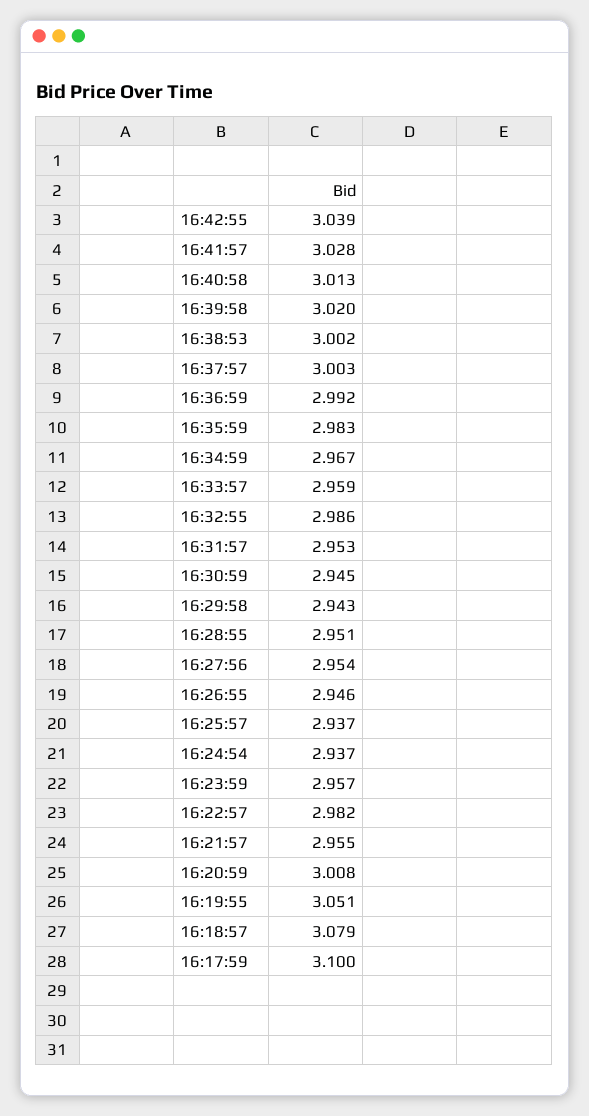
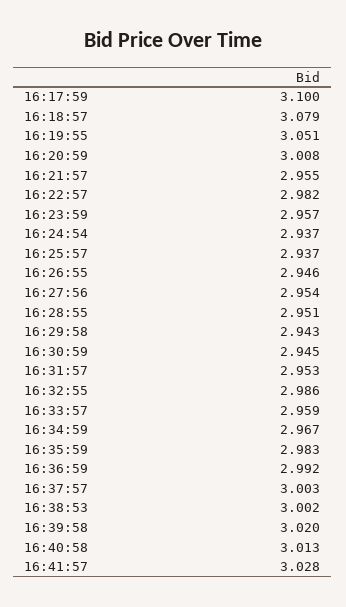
  {
-   "16:42:55": 3.039,
    "16:41:57": 3.028,
    "16:40:58": 3.013,
    "16:39:58": 3.02,
    "16:38:53": 3.002,
    "16:37:57": 3.003,
    "16:36:59": 2.992,
    "16:35:59": 2.983,
    "16:34:59": 2.967,
    "16:33:57": 2.959,
    "16:32:55": 2.986,
    "16:31:57": 2.953,
    "16:30:59": 2.945,
    "16:29:58": 2.943,
    "16:28:55": 2.951,
    "16:27:56": 2.954,
    "16:26:55": 2.946,
    "16:25:57": 2.937,
    "16:24:54": 2.937,
    "16:23:59": 2.957,
    "16:22:57": 2.982,
    "16:21:57": 2.955,
    "16:20:59": 3.008,
    "16:19:55": 3.051,
    "16:18:57": 3.079,
    "16:17:59": 3.1
  }

